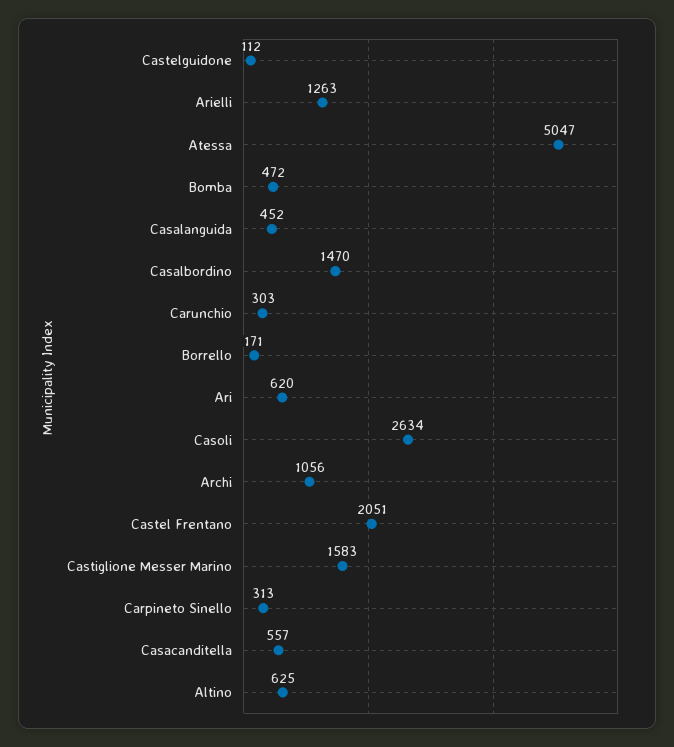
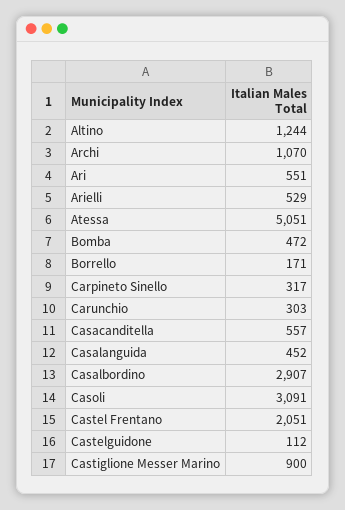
  {
    "Castelguidone": 112,
-   "Arielli": 1263,
+   "Arielli": 529,
-   "Atessa": 5047,
+   "Atessa": 5051,
    "Bomba": 472,
    "Casalanguida": 452,
-   "Casalbordino": 1470,
+   "Casalbordino": 2907,
    "Carunchio": 303,
    "Borrello": 171,
-   "Ari": 620,
+   "Ari": 551,
-   "Casoli": 2634,
+   "Casoli": 3091,
-   "Archi": 1056,
+   "Archi": 1070,
    "Castel Frentano": 2051,
-   "Castiglione Messer Marino": 1583,
+   "Castiglione Messer Marino": 900,
-   "Carpineto Sinello": 313,
+   "Carpineto Sinello": 317,
    "Casacanditella": 557,
-   "Altino": 625
+   "Altino": 1244
  }

